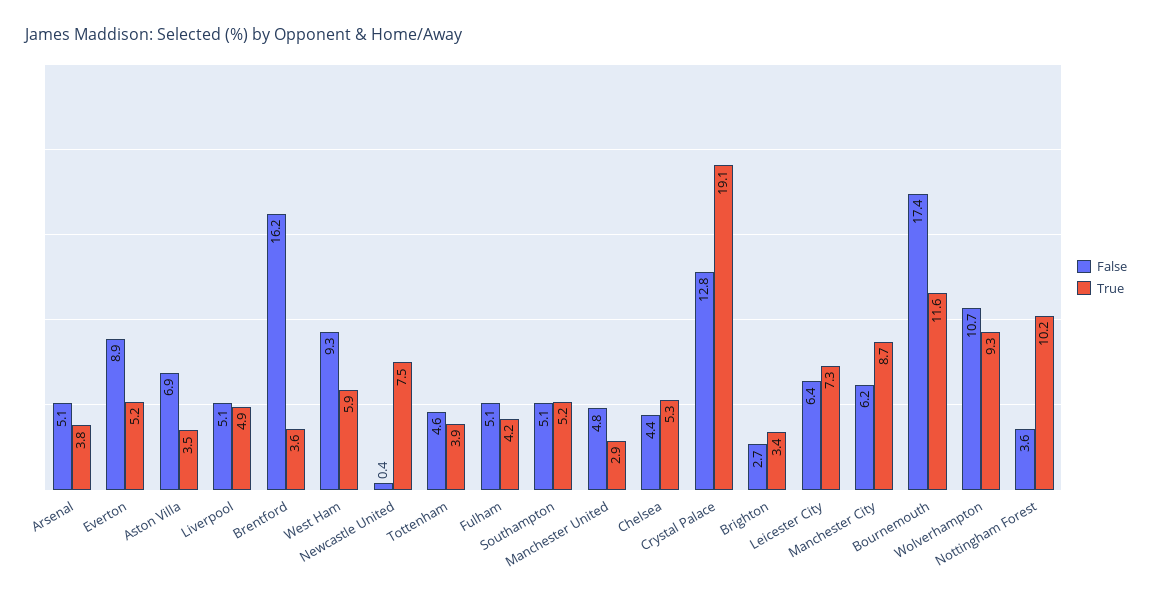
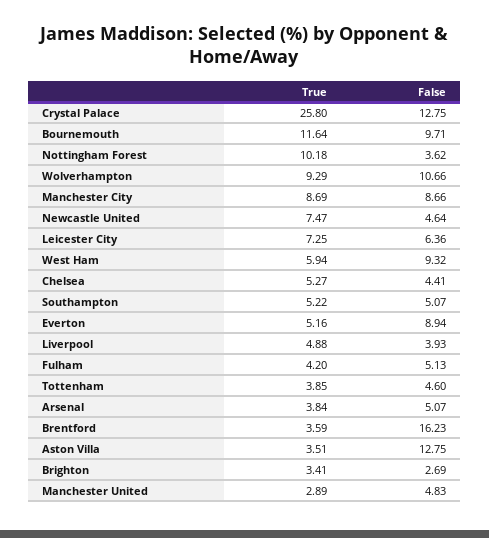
  {
    "False": {
      "Arsenal": 5.07,
      "Everton": 8.94,
-     "Aston Villa": 6.9,
+     "Aston Villa": 12.75,
-     "Liverpool": 5.1,
+     "Liverpool": 3.93,
      "Brentford": 16.23,
      "West Ham": 9.32,
-     "Newcastle United": 0.4,
+     "Newcastle United": 4.64,
      "Tottenham": 4.6,
      "Fulham": 5.13,
      "Southampton": 5.07,
      "Manchester United": 4.83,
      "Chelsea": 4.41,
      "Crystal Palace": 12.75,
      "Brighton": 2.69,
      "Leicester City": 6.36,
-     "Manchester City": 6.2,
+     "Manchester City": 8.66,
-     "Bournemouth": 17.4,
+     "Bournemouth": 9.71,
      "Wolverhampton": 10.66,
      "Nottingham Forest": 3.62
    },
    "True": {
      "Arsenal": 3.84,
      "Everton": 5.16,
      "Aston Villa": 3.51,
      "Liverpool": 4.88,
      "Brentford": 3.59,
      "West Ham": 5.94,
      "Newcastle United": 7.47,
      "Tottenham": 3.85,
      "Fulham": 4.2,
      "Southampton": 5.22,
      "Manchester United": 2.89,
      "Chelsea": 5.27,
-     "Crystal Palace": 19.1,
+     "Crystal Palace": 25.8,
      "Brighton": 3.41,
      "Leicester City": 7.25,
      "Manchester City": 8.69,
      "Bournemouth": 11.64,
      "Wolverhampton": 9.29,
      "Nottingham Forest": 10.18
    }
  }

